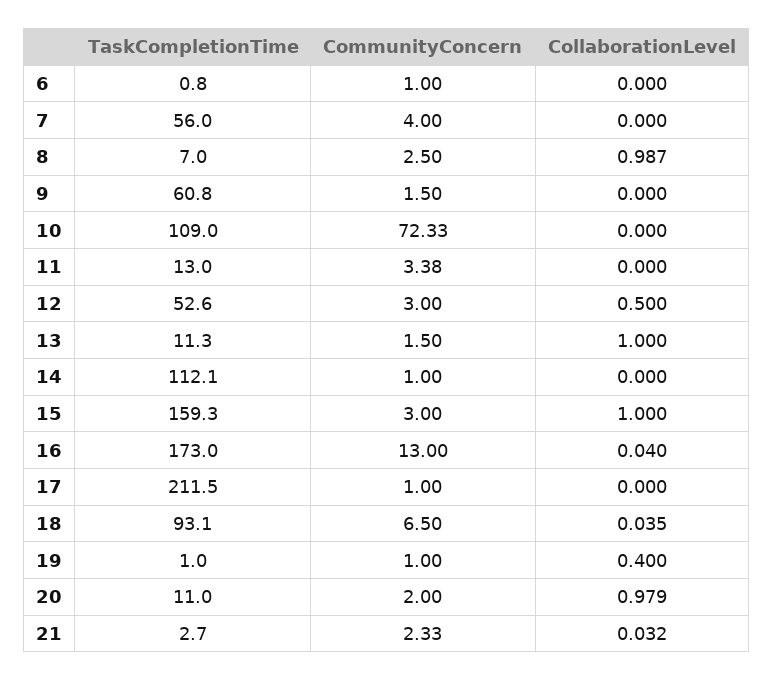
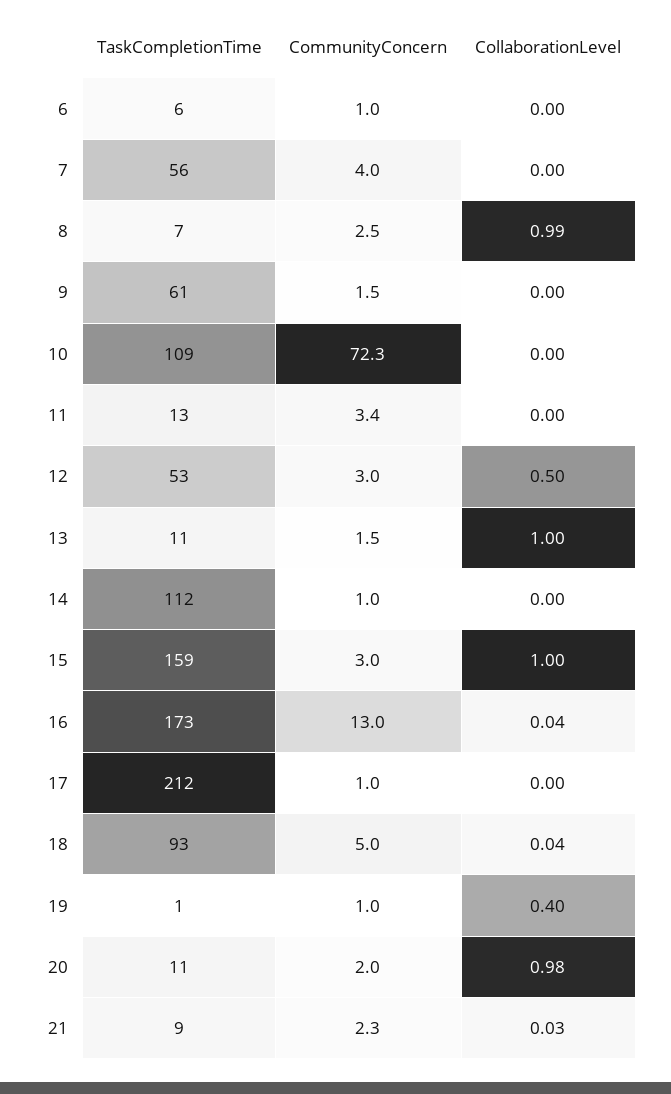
  {
    "TaskCompletionTime": {
-     "6": 0.8,
+     "6": 6,
      "7": 56,
      "8": 7,
      "9": 60.8,
      "10": 109,
      "11": 13,
      "12": 52.6,
      "13": 11.3,
      "14": 112.1,
      "15": 159.3,
      "16": 173,
      "17": 211.5,
      "18": 93.1,
      "19": 1,
      "20": 11,
-     "21": 2.7
+     "21": 9
    },
    "CommunityConcern": {
      "6": 1,
      "7": 4,
      "8": 2.5,
      "9": 1.5,
      "10": 72.33,
      "11": 3.38,
      "12": 3,
      "13": 1.5,
      "14": 1,
      "15": 3,
      "16": 13,
      "17": 1,
-     "18": 6.5,
+     "18": 5,
      "19": 1,
      "20": 2,
      "21": 2.33
    },
    "CollaborationLevel": {
      "6": 0,
      "7": 0,
      "8": 0.987,
      "9": 0,
      "10": 0,
      "11": 0,
      "12": 0.5,
      "13": 1,
      "14": 0,
      "15": 1,
      "16": 0.04,
      "17": 0,
      "18": 0.035,
      "19": 0.4,
      "20": 0.979,
      "21": 0.032
    }
  }

